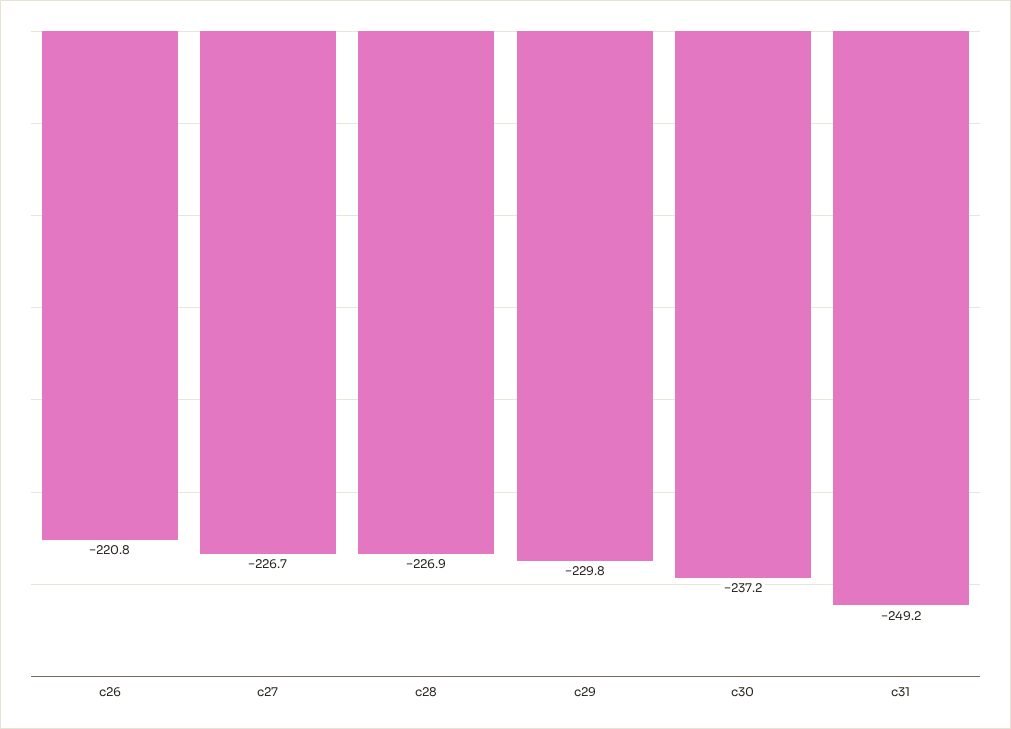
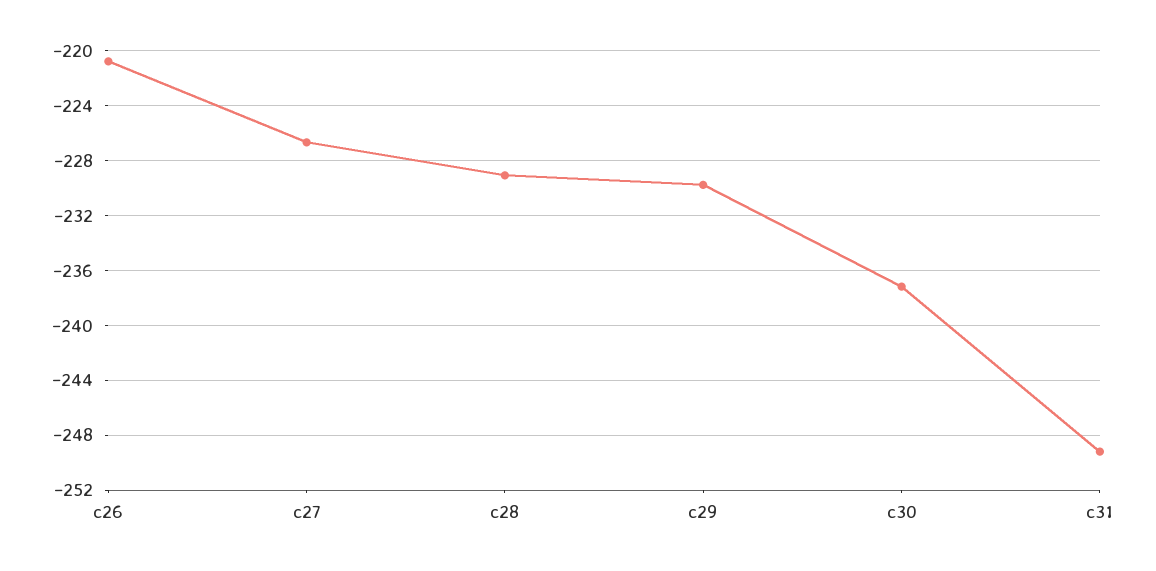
  {
    "c26": -220.8,
    "c27": -226.7,
-   "c28": -226.9,
+   "c28": -229,
    "c29": -229.8,
    "c30": -237.2,
    "c31": -249.2
  }

